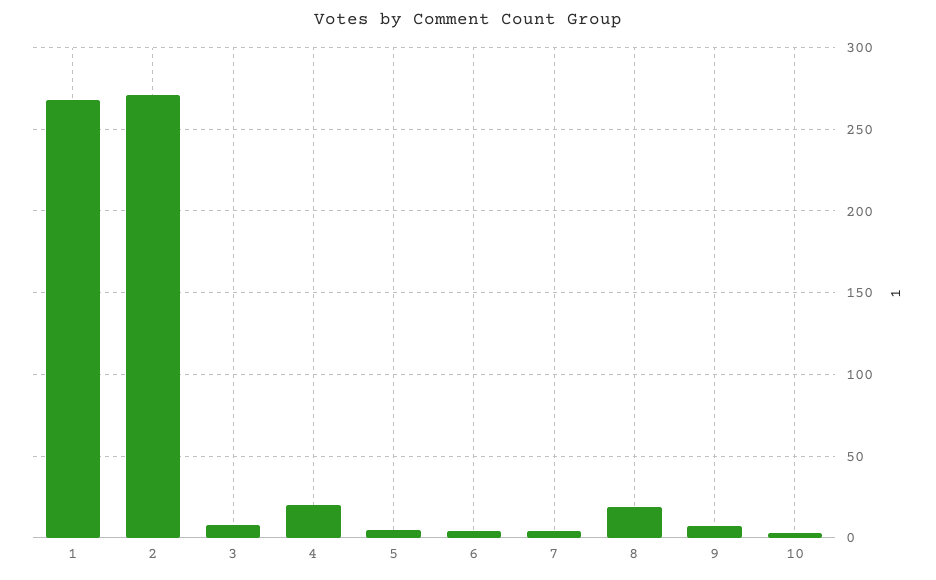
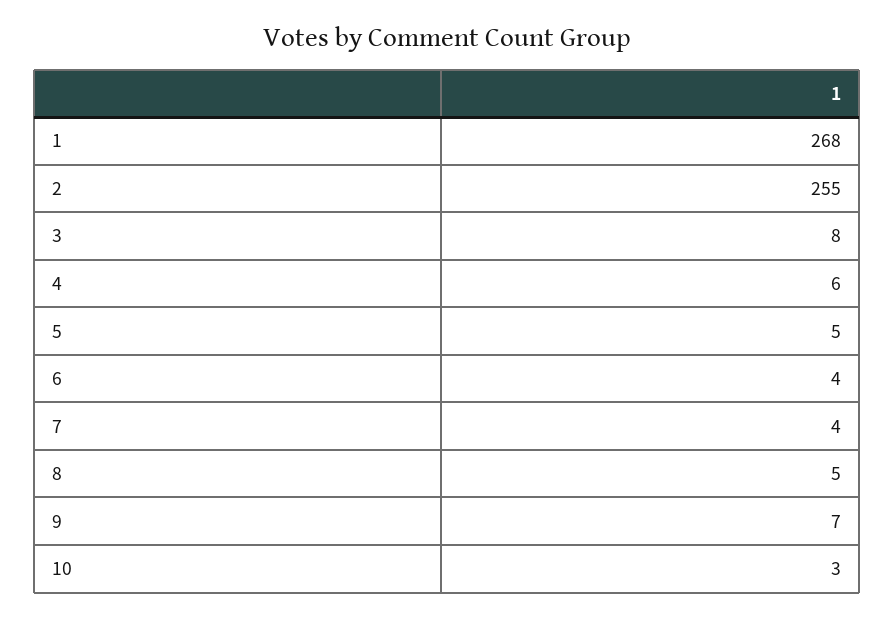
  {
    "1": 268,
-   "2": 270,
+   "2": 255,
    "3": 8,
-   "4": 20,
+   "4": 6,
    "5": 5,
    "6": 4,
    "7": 4,
-   "8": 20,
+   "8": 5,
    "9": 7,
    "10": 3
  }

